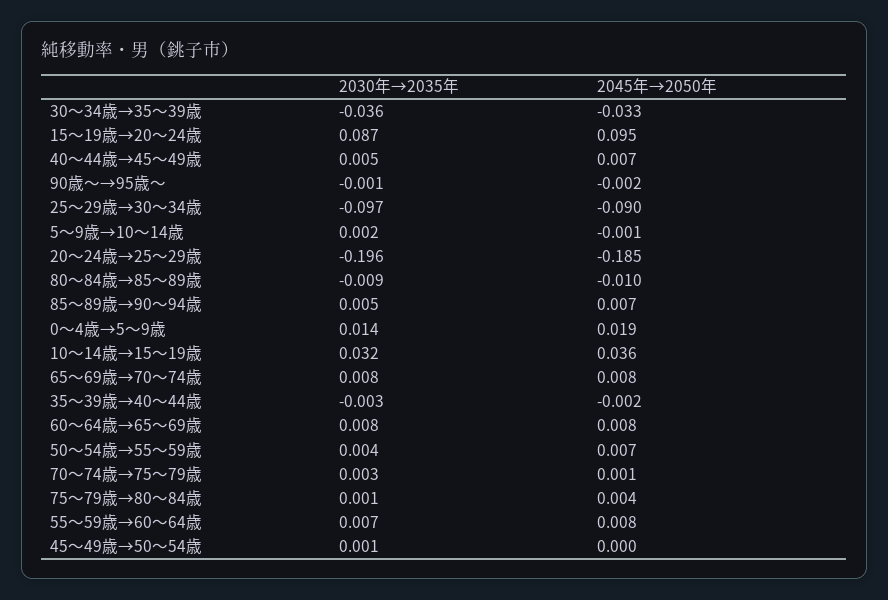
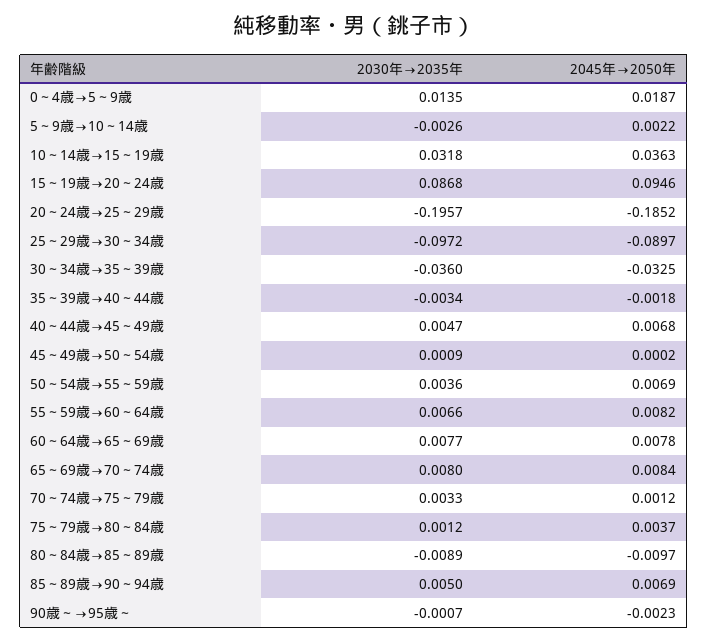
  {
    "2030年→2035年": {
      "30～34歳→35～39歳": -0.036,
      "15～19歳→20～24歳": 0.0868,
      "40～44歳→45～49歳": 0.0047,
      "90歳～→95歳～": -0.0007,
      "25～29歳→30～34歳": -0.0972,
-     "5～9歳→10～14歳": 0.002,
+     "5～9歳→10～14歳": -0.0026,
      "20～24歳→25～29歳": -0.1957,
      "80～84歳→85～89歳": -0.0089,
      "85～89歳→90～94歳": 0.005,
      "0～4歳→5～9歳": 0.0135,
      "10～14歳→15～19歳": 0.0318,
      "65～69歳→70～74歳": 0.008,
      "35～39歳→40～44歳": -0.0034,
      "60～64歳→65～69歳": 0.0077,
      "50～54歳→55～59歳": 0.0036,
      "70～74歳→75～79歳": 0.0033,
      "75～79歳→80～84歳": 0.0012,
      "55～59歳→60～64歳": 0.0066,
      "45～49歳→50～54歳": 0.0009
    },
    "2045年→2050年": {
      "30～34歳→35～39歳": -0.0325,
      "15～19歳→20～24歳": 0.0946,
      "40～44歳→45～49歳": 0.0068,
      "90歳～→95歳～": -0.0023,
      "25～29歳→30～34歳": -0.0897,
-     "5～9歳→10～14歳": -0.001,
+     "5～9歳→10～14歳": 0.0022,
      "20～24歳→25～29歳": -0.1852,
      "80～84歳→85～89歳": -0.0097,
      "85～89歳→90～94歳": 0.0069,
      "0～4歳→5～9歳": 0.0187,
      "10～14歳→15～19歳": 0.0363,
      "65～69歳→70～74歳": 0.0084,
      "35～39歳→40～44歳": -0.0018,
      "60～64歳→65～69歳": 0.0078,
      "50～54歳→55～59歳": 0.0069,
      "70～74歳→75～79歳": 0.0012,
      "75～79歳→80～84歳": 0.0037,
      "55～59歳→60～64歳": 0.0082,
      "45～49歳→50～54歳": 0.0002
    }
  }

